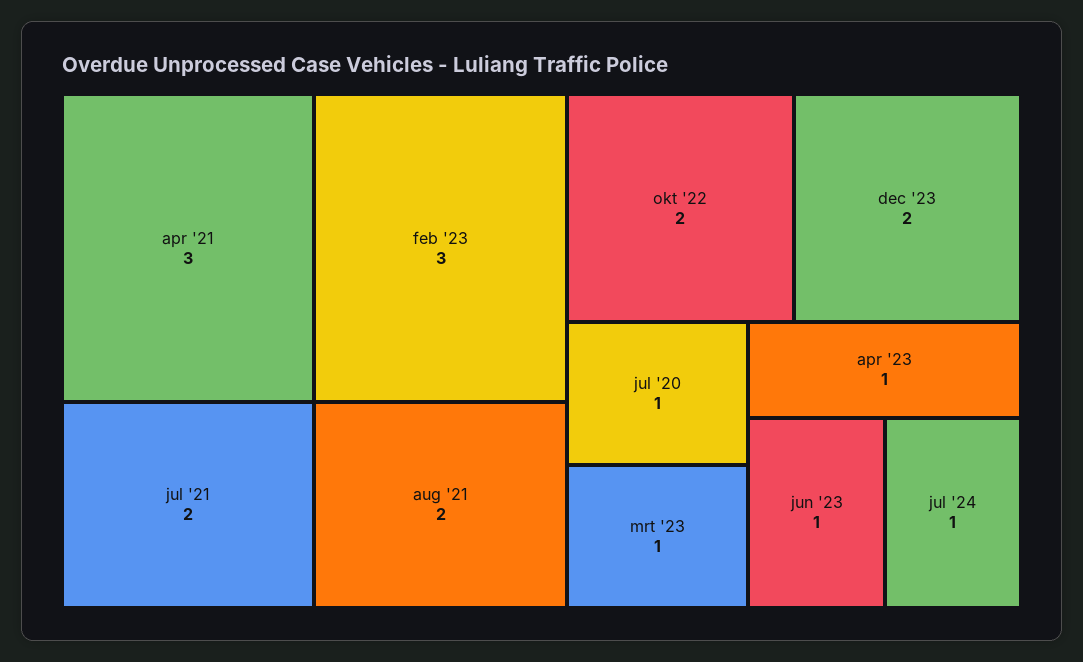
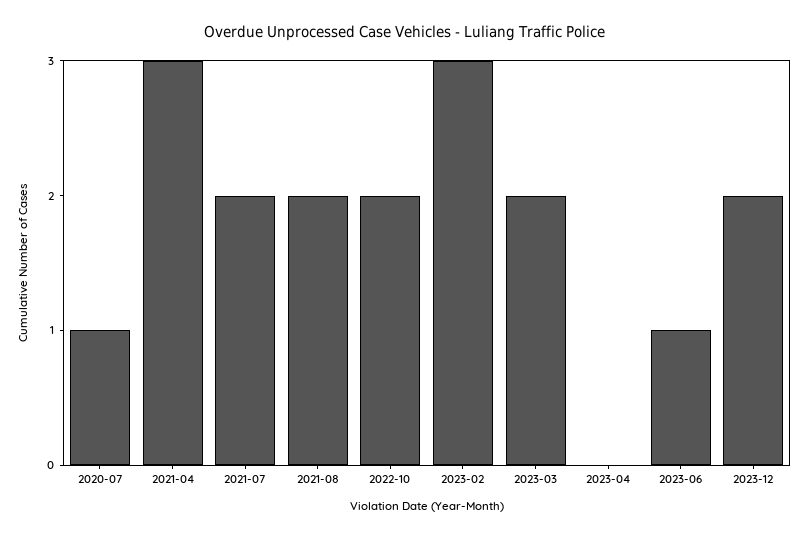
  {
    "apr '21": 3,
    "feb '23": 3,
    "jul '21": 2,
    "aug '21": 2,
    "okt '22": 2,
    "dec '23": 2,
    "jul '20": 1,
-   "mrt '23": 1,
+   "mrt '23": 2,
-   "apr '23": 1,
+   "apr '23": 0,
-   "jun '23": 1,
+   "jun '23": 1
-   "jul '24": 1
  }

